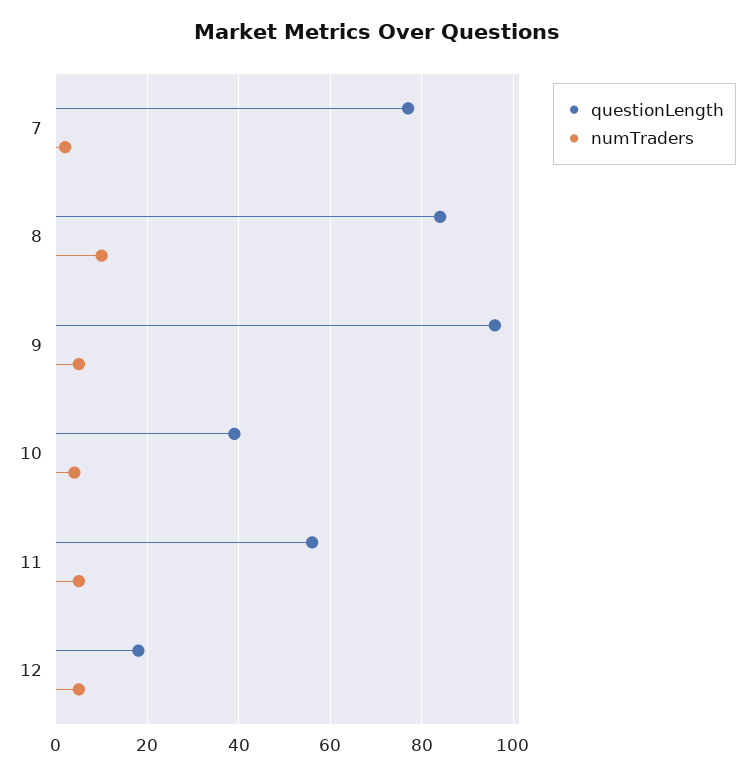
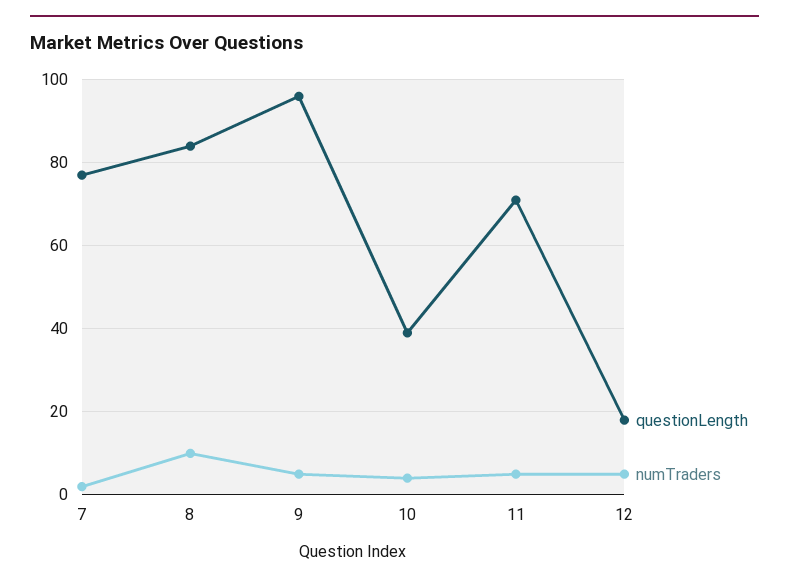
  {
    "questionLength": {
      "7": 75,
      "8": 85,
      "9": 95,
      "10": 40,
-     "11": 55,
+     "11": 70,
      "12": 20
    },
    "numTraders": {
      "7": 0,
      "8": 10,
      "9": 5,
      "10": 5,
      "11": 5,
      "12": 5
    }
  }

